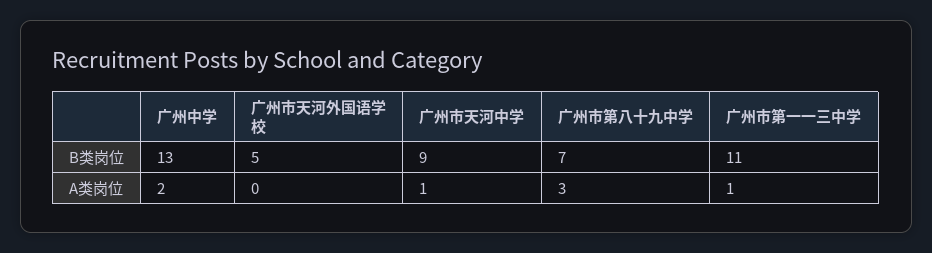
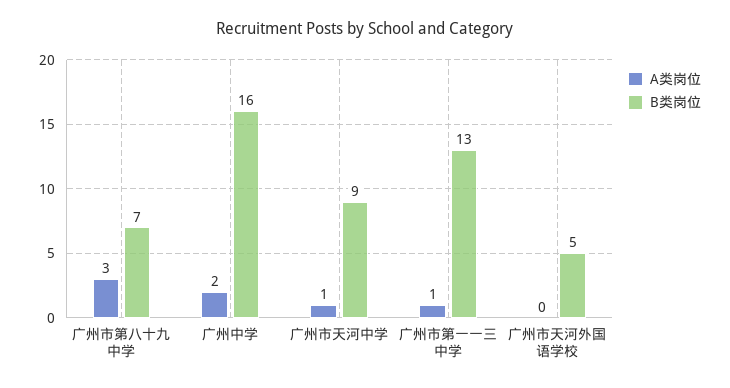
  {
    "B类岗位": {
-     "广州中学": 13,
+     "广州中学": 16,
      "广州市天河外国语学校": 5,
      "广州市天河中学": 9,
      "广州市第八十九中学": 7,
-     "广州市第一一三中学": 11
+     "广州市第一一三中学": 13
    },
    "A类岗位": {
      "广州中学": 2,
      "广州市天河外国语学校": 0,
      "广州市天河中学": 1,
      "广州市第八十九中学": 3,
      "广州市第一一三中学": 1
    }
  }

